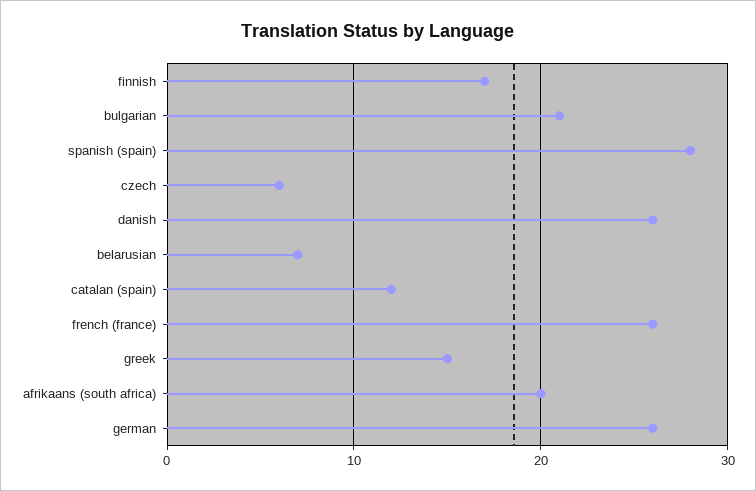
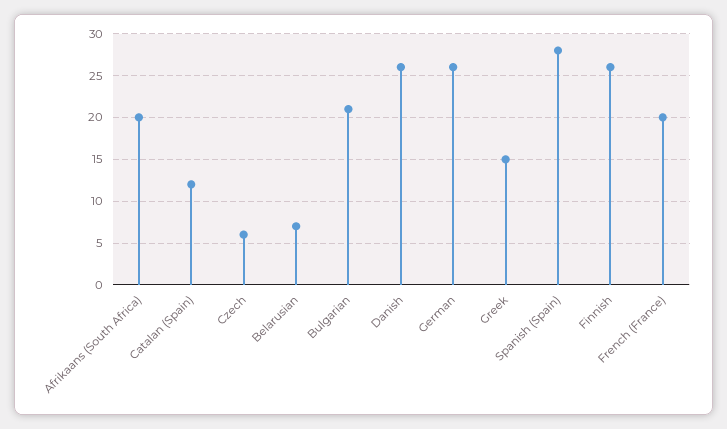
  {
-   "finnish": 17,
+   "finnish": 26,
    "bulgarian": 21,
    "spanish (spain)": 28,
    "czech": 6,
    "danish": 26,
    "belarusian": 7,
    "catalan (spain)": 12,
-   "french (france)": 26,
+   "french (france)": 20,
    "greek": 15,
    "afrikaans (south africa)": 20,
    "german": 26
  }

